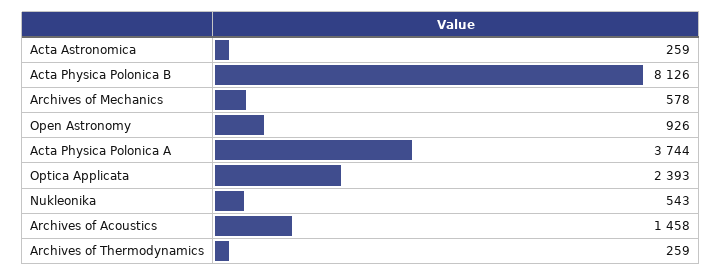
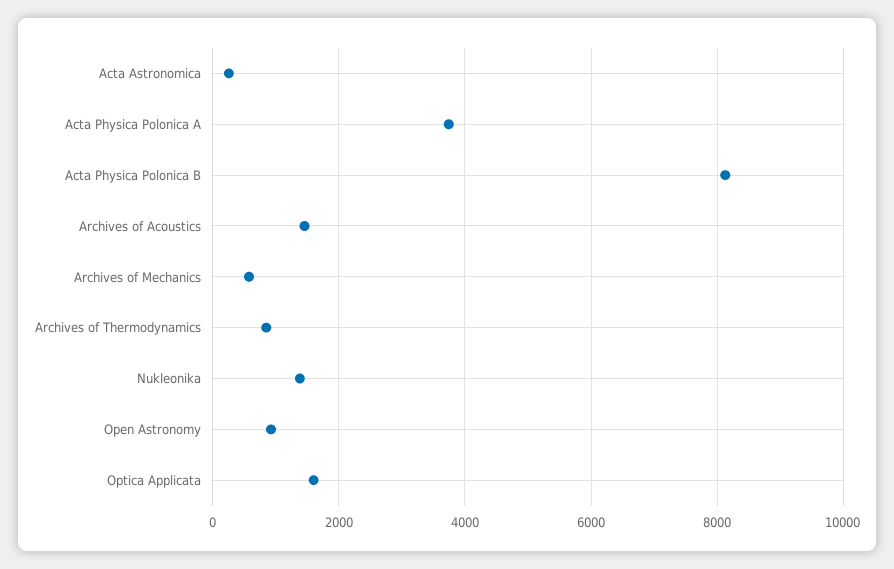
  {
    "Acta Astronomica": 259,
    "Acta Physica Polonica B": 8126,
    "Archives of Mechanics": 578,
    "Open Astronomy": 926,
    "Acta Physica Polonica A": 3744,
-   "Optica Applicata": 2393,
+   "Optica Applicata": 1600,
-   "Nukleonika": 543,
+   "Nukleonika": 1400,
    "Archives of Acoustics": 1458,
-   "Archives of Thermodynamics": 259
+   "Archives of Thermodynamics": 800
  }

